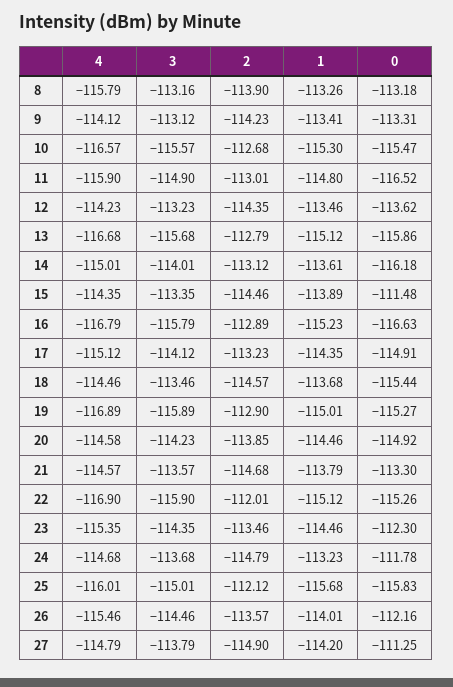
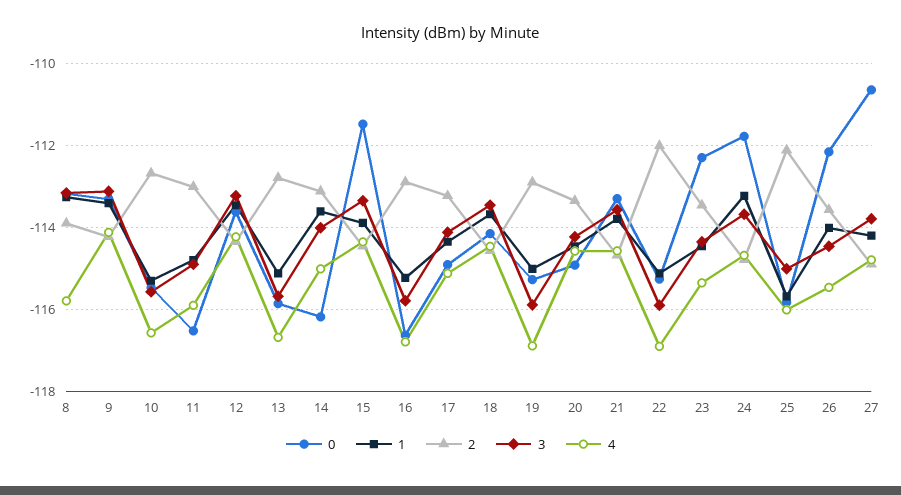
  {
    "4": {
      "8": -115.79,
      "9": -114.12,
      "10": -116.57,
      "11": -115.9,
      "12": -114.23,
      "13": -116.68,
      "14": -115.01,
      "15": -114.35,
      "16": -116.79,
      "17": -115.12,
      "18": -114.46,
      "19": -116.89,
      "20": -114.58,
      "21": -114.57,
      "22": -116.9,
      "23": -115.35,
      "24": -114.68,
      "25": -116.01,
      "26": -115.46,
      "27": -114.79
    },
    "3": {
      "8": -113.16,
      "9": -113.12,
      "10": -115.57,
      "11": -114.9,
      "12": -113.23,
      "13": -115.68,
      "14": -114.01,
      "15": -113.35,
      "16": -115.79,
      "17": -114.12,
      "18": -113.46,
      "19": -115.89,
      "20": -114.23,
      "21": -113.57,
      "22": -115.9,
      "23": -114.35,
      "24": -113.68,
      "25": -115.01,
      "26": -114.46,
      "27": -113.79
    },
    "2": {
      "8": -113.9,
      "9": -114.23,
      "10": -112.68,
      "11": -113.01,
      "12": -114.35,
      "13": -112.79,
      "14": -113.12,
      "15": -114.46,
      "16": -112.89,
      "17": -113.23,
      "18": -114.57,
      "19": -112.9,
-     "20": -113.85,
+     "20": -113.4,
      "21": -114.68,
      "22": -112.01,
      "23": -113.46,
      "24": -114.79,
      "25": -112.12,
      "26": -113.57,
      "27": -114.9
    },
    "1": {
      "8": -113.26,
      "9": -113.41,
      "10": -115.3,
      "11": -114.8,
      "12": -113.46,
      "13": -115.12,
      "14": -113.61,
      "15": -113.89,
      "16": -115.23,
      "17": -114.35,
      "18": -113.68,
      "19": -115.01,
      "20": -114.46,
      "21": -113.79,
      "22": -115.12,
      "23": -114.46,
      "24": -113.23,
      "25": -115.68,
      "26": -114.01,
      "27": -114.2
    },
    "0": {
      "8": -113.18,
      "9": -113.31,
      "10": -115.47,
      "11": -116.52,
      "12": -113.62,
      "13": -115.86,
      "14": -116.18,
      "15": -111.48,
      "16": -116.63,
      "17": -114.91,
-     "18": -115.44,
+     "18": -114.2,
      "19": -115.27,
      "20": -114.92,
      "21": -113.3,
      "22": -115.26,
      "23": -112.3,
      "24": -111.78,
      "25": -115.83,
      "26": -112.16,
-     "27": -111.25
+     "27": -110.6
    }
  }

